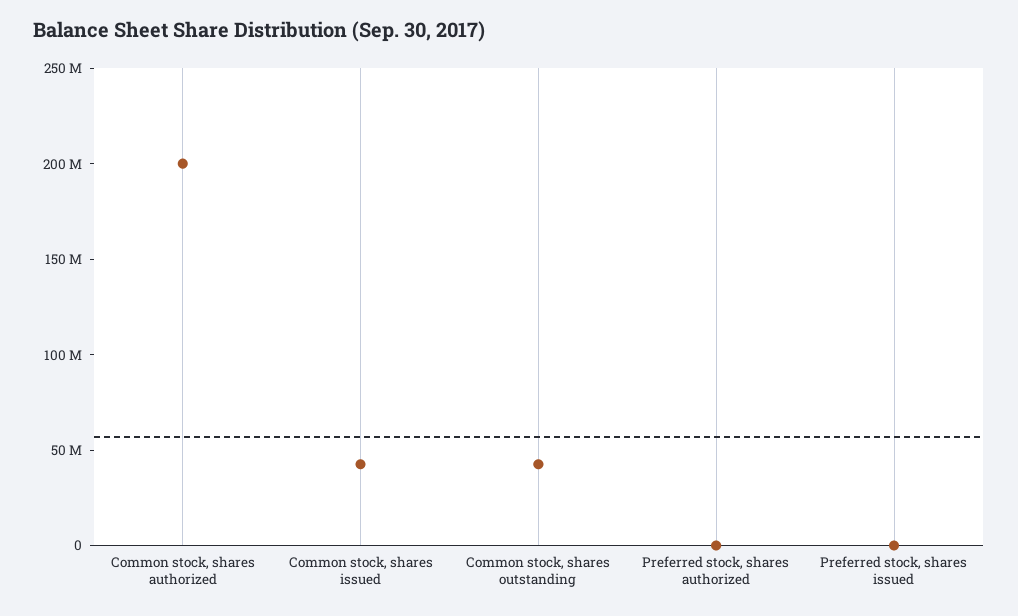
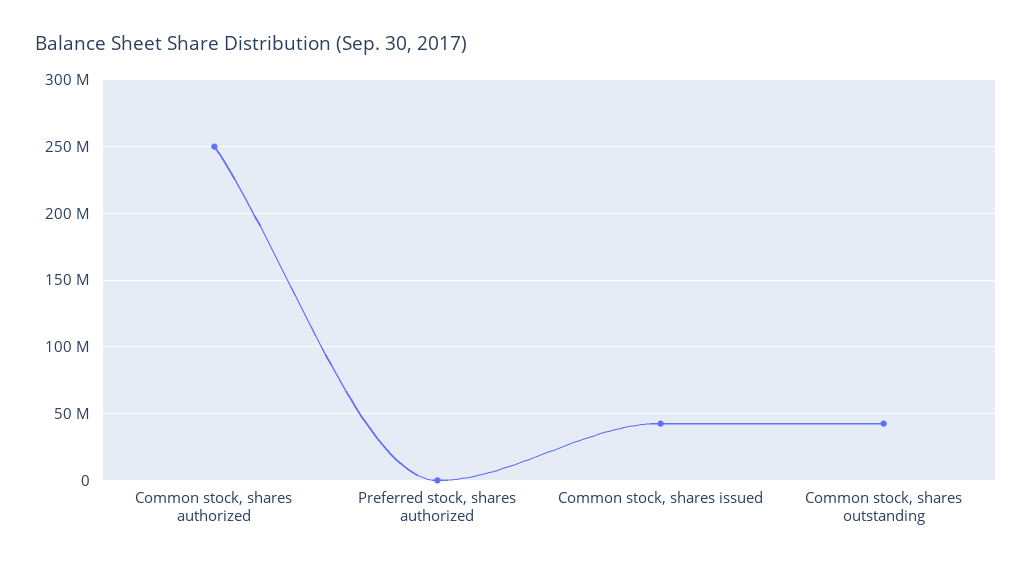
  {
-   "Common stock, shares authorized": 200000000,
+   "Common stock, shares authorized": 250000000,
    "Common stock, shares issued": 45000000,
    "Common stock, shares outstanding": 45000000,
-   "Preferred stock, shares authorized": 0,
+   "Preferred stock, shares authorized": 0
-   "Preferred stock, shares issued": 0
  }

